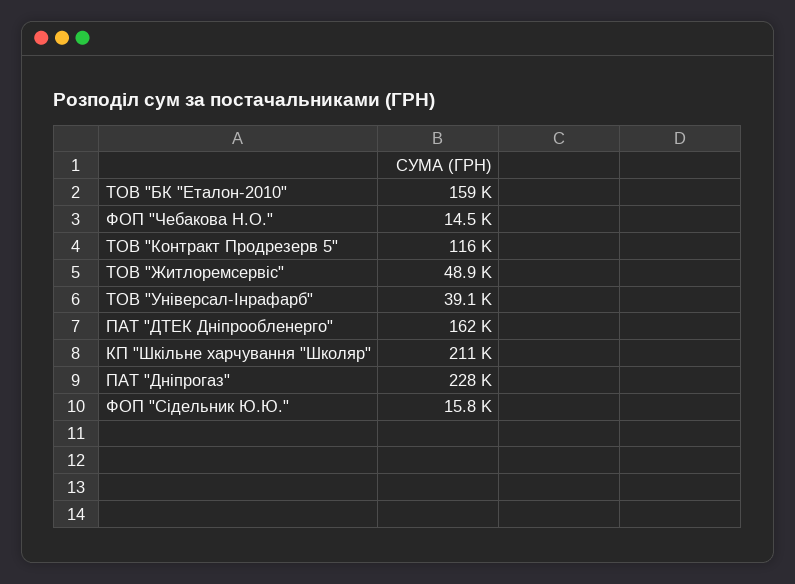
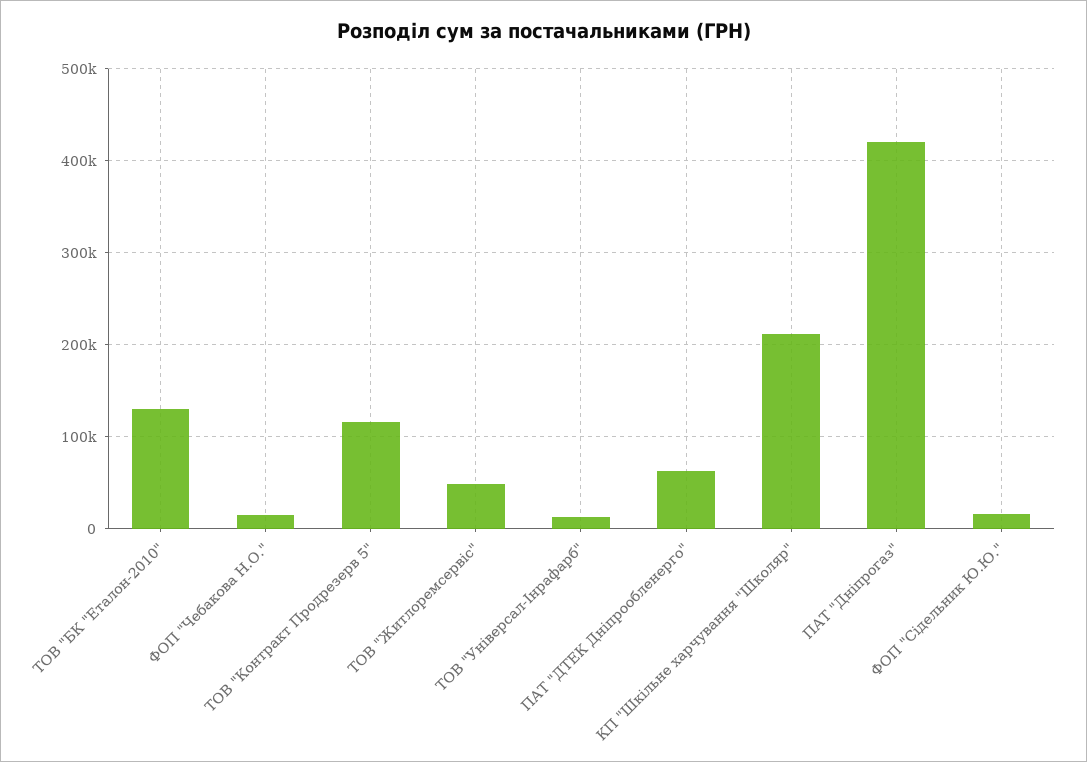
  {
-   "ТОВ \"БК \"Еталон-2010\"": 159000,
+   "ТОВ \"БК \"Еталон-2010\"": 130000,
    "ФОП \"Чебакова Н.О.\"": 14500,
    "ТОВ \"Контракт Продрезерв 5\"": 116000,
    "ТОВ \"Житлоремсервіс\"": 48900,
-   "ТОВ \"Унiверсал-Iнрафарб\"": 39100,
+   "ТОВ \"Унiверсал-Iнрафарб\"": 10000,
-   "ПАТ \"ДТЕК Дніпрообленерго\"": 162000,
+   "ПАТ \"ДТЕК Дніпрообленерго\"": 60000,
    "КП \"Шкільне харчування \"Школяр\"": 211000,
-   "ПАТ \"Дніпрогаз\"": 228000,
+   "ПАТ \"Дніпрогаз\"": 420000,
    "ФОП \"Сідельник Ю.Ю.\"": 15800
  }

